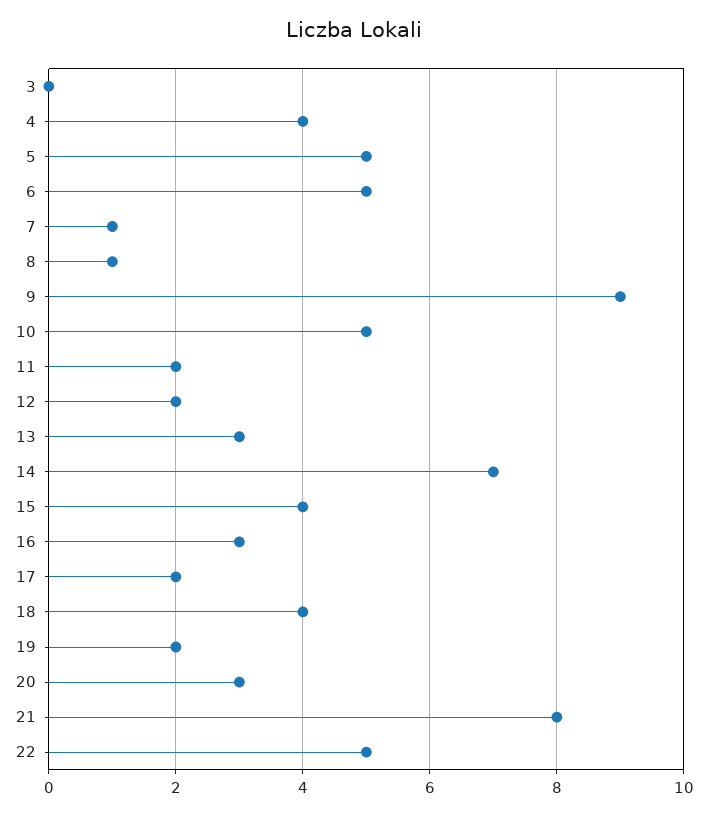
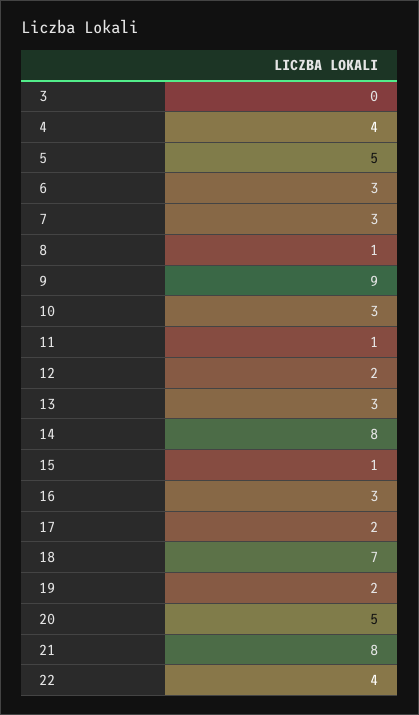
  {
    "3": 0,
    "4": 4,
    "5": 5,
-   "6": 5,
+   "6": 3,
-   "7": 1,
+   "7": 3,
    "8": 1,
    "9": 9,
-   "10": 5,
+   "10": 3,
-   "11": 2,
+   "11": 1,
    "12": 2,
    "13": 3,
-   "14": 7,
+   "14": 8,
-   "15": 4,
+   "15": 1,
    "16": 3,
    "17": 2,
-   "18": 4,
+   "18": 7,
    "19": 2,
-   "20": 3,
+   "20": 5,
    "21": 8,
-   "22": 5
+   "22": 4
  }

